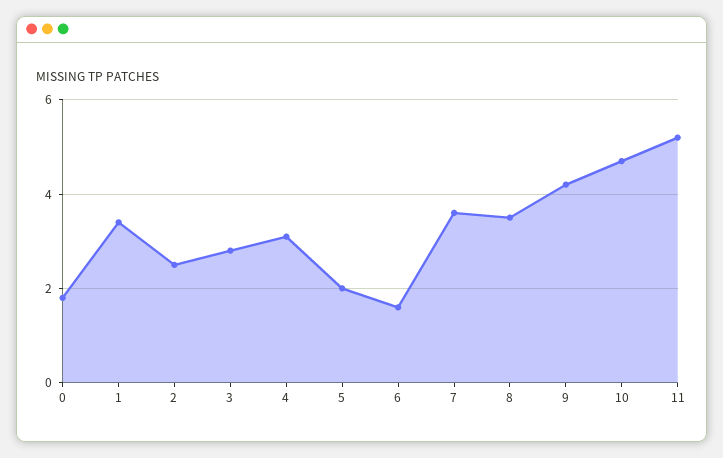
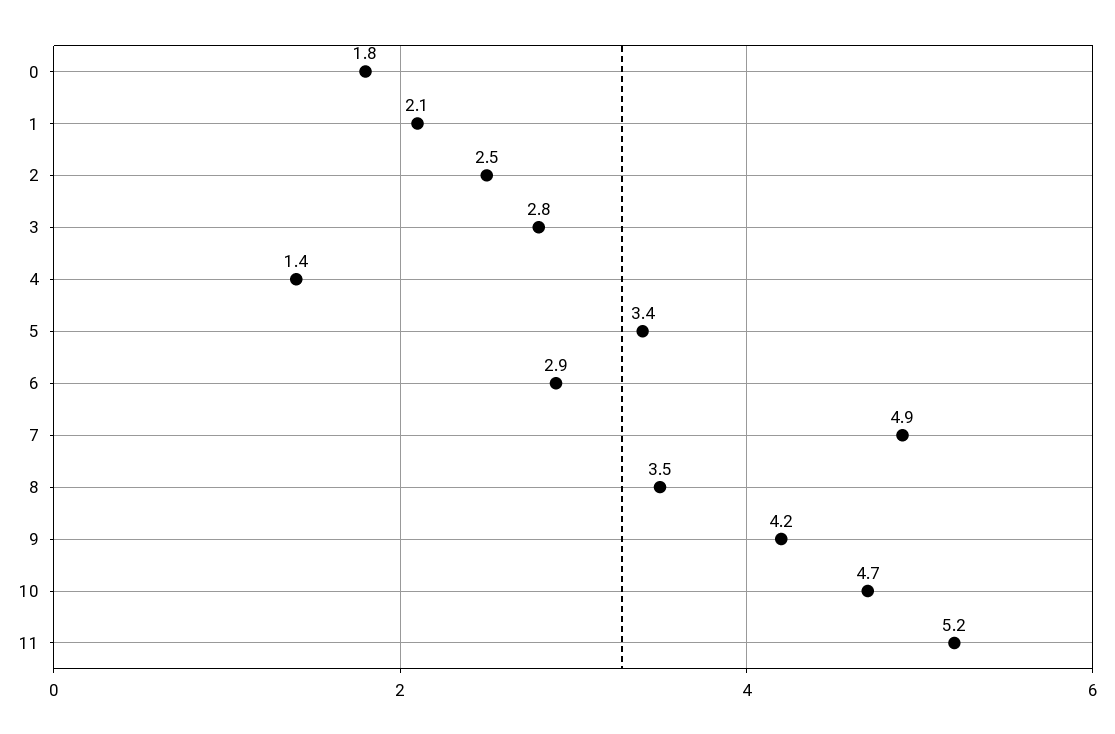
  {
    "0": 1.8,
-   "1": 3.5,
+   "1": 2.1,
    "2": 2.5,
    "3": 2.8,
-   "4": 3,
+   "4": 1.4,
-   "5": 2,
+   "5": 3.4,
-   "6": 1.5,
+   "6": 2.9,
-   "7": 3.5,
+   "7": 4.9,
    "8": 3.5,
    "9": 4.2,
    "10": 4.7,
    "11": 5.2
  }

